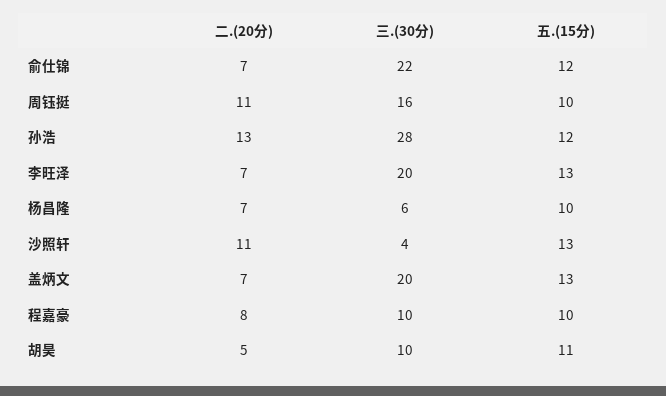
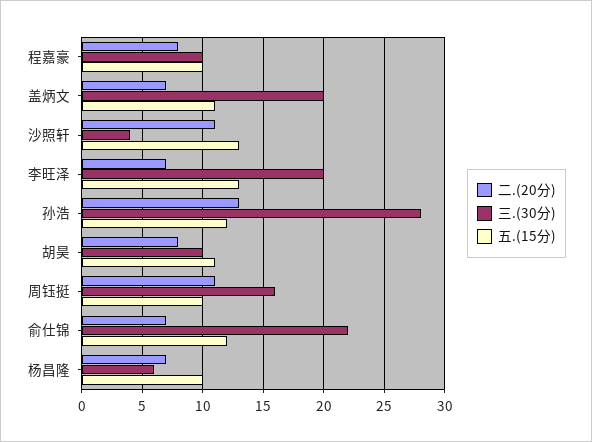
  {
    "二.(20分)": {
      "俞仕锦": 7,
      "周钰挺": 11,
      "孙浩": 13,
      "李旺泽": 7,
      "杨昌隆": 7,
      "沙照轩": 11,
      "盖炳文": 7,
      "程嘉豪": 8,
-     "胡昊": 5
+     "胡昊": 8
    },
    "三.(30分)": {
      "俞仕锦": 22,
      "周钰挺": 16,
      "孙浩": 28,
      "李旺泽": 20,
      "杨昌隆": 6,
      "沙照轩": 4,
      "盖炳文": 20,
      "程嘉豪": 10,
      "胡昊": 10
    },
    "五.(15分)": {
      "俞仕锦": 12,
      "周钰挺": 10,
      "孙浩": 12,
      "李旺泽": 13,
      "杨昌隆": 10,
      "沙照轩": 13,
-     "盖炳文": 13,
+     "盖炳文": 11,
      "程嘉豪": 10,
      "胡昊": 11
    }
  }

